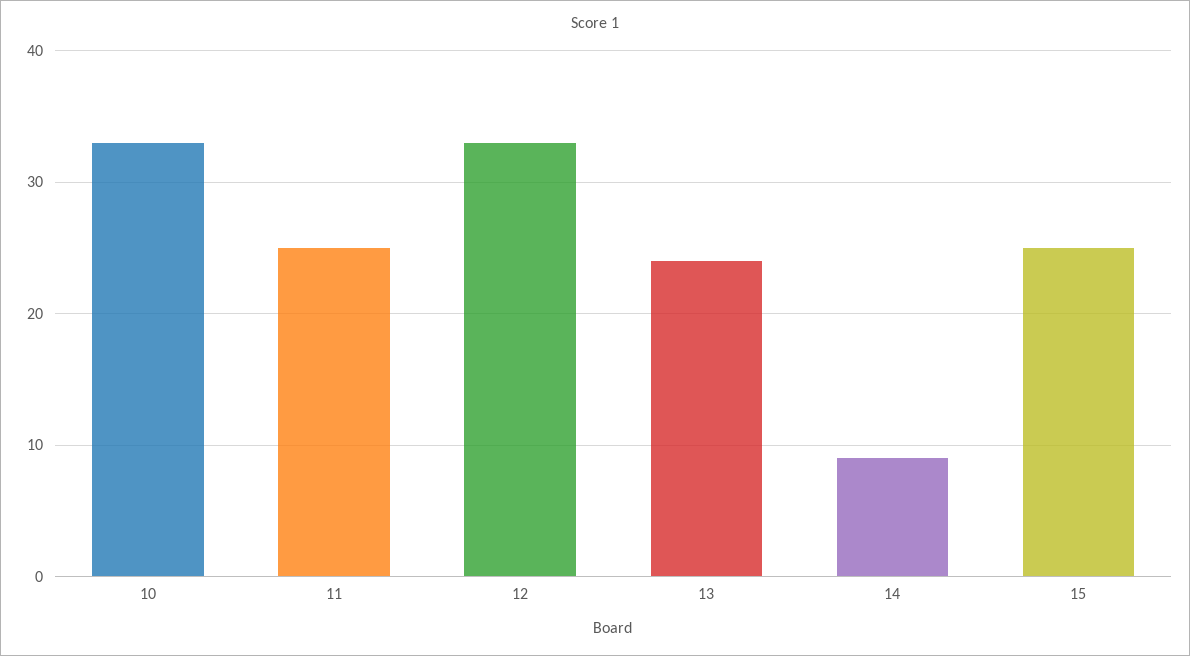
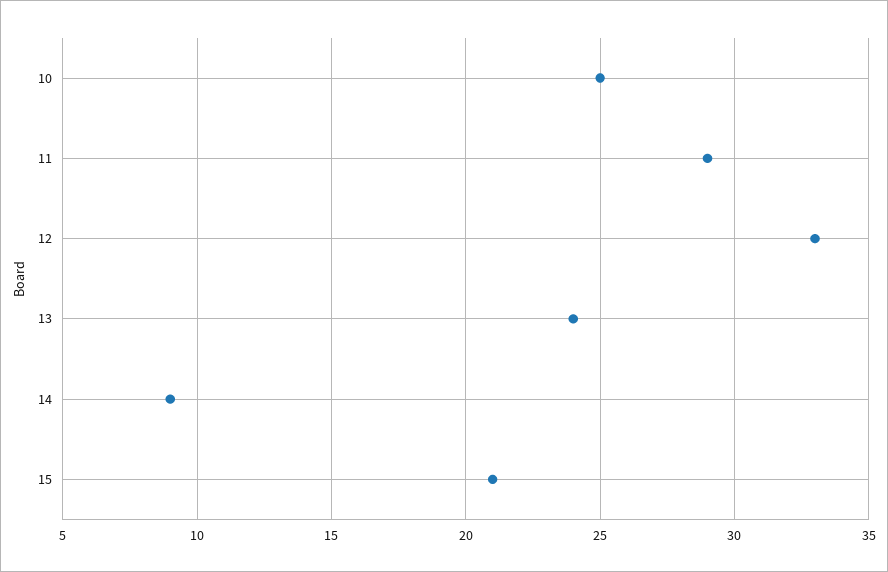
  {
-   "10": 33,
+   "10": 25,
-   "11": 25,
+   "11": 29,
    "12": 33,
    "13": 24,
    "14": 9,
-   "15": 25
+   "15": 21
  }

